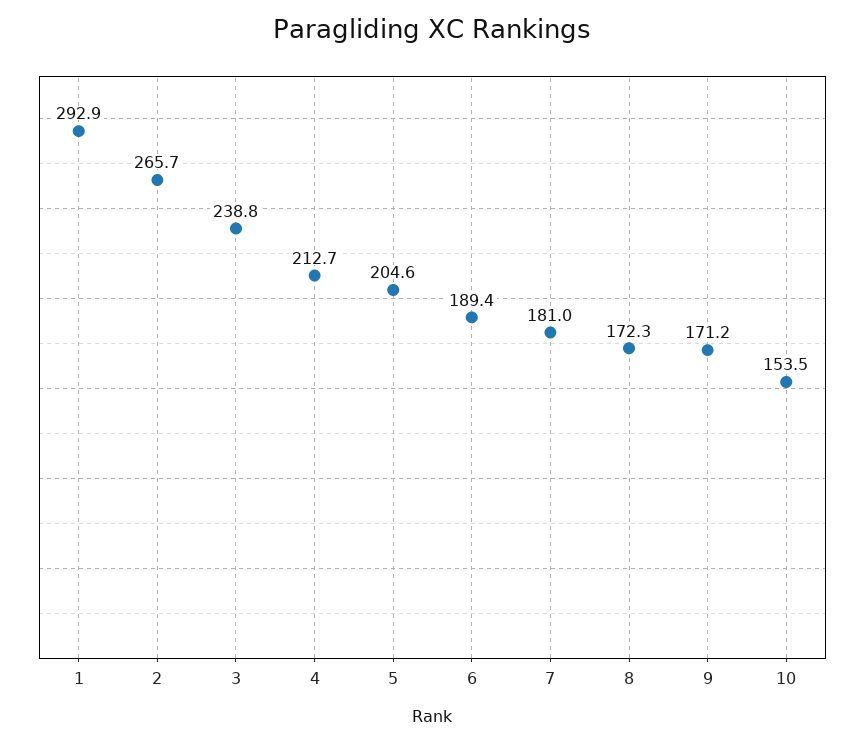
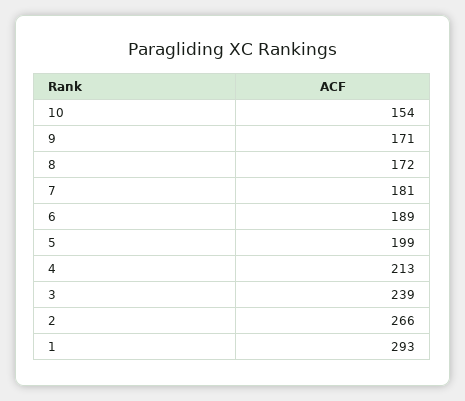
  {
    "1": 292.9,
    "2": 265.7,
    "3": 238.8,
    "4": 212.7,
-   "5": 204.6,
+   "5": 199,
    "6": 189.4,
    "7": 181,
    "8": 172.3,
    "9": 171.2,
    "10": 153.5
  }

